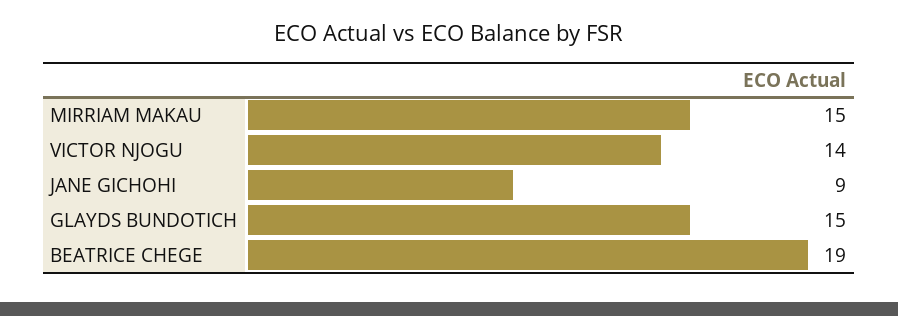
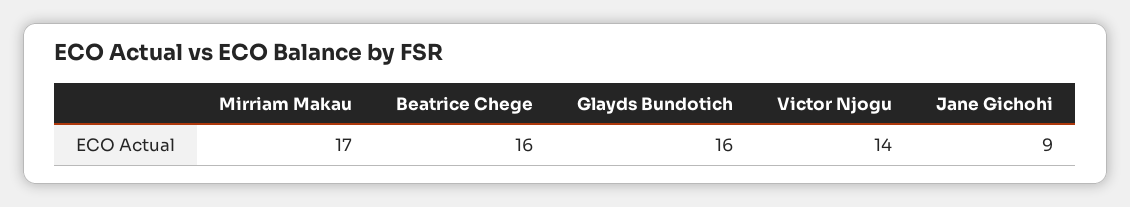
  {
-   "MIRRIAM MAKAU": 15,
+   "MIRRIAM MAKAU": 17,
    "VICTOR NJOGU": 14,
    "JANE GICHOHI": 9,
-   "GLAYDS BUNDOTICH": 15,
+   "GLAYDS BUNDOTICH": 16,
-   "BEATRICE CHEGE": 19
+   "BEATRICE CHEGE": 16
  }

